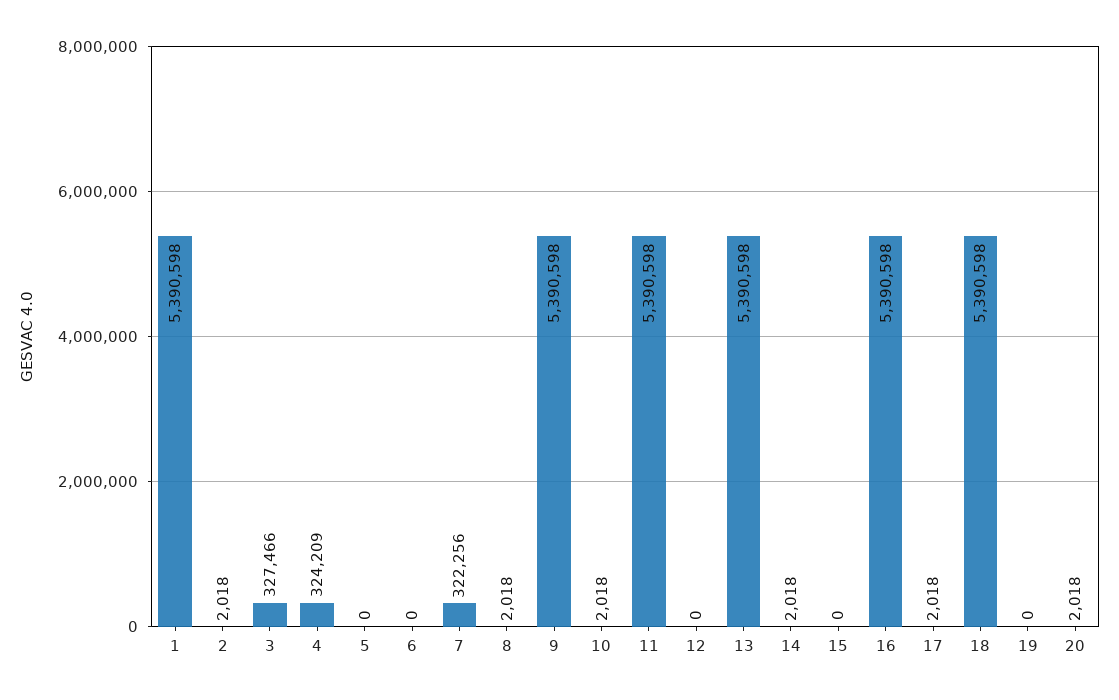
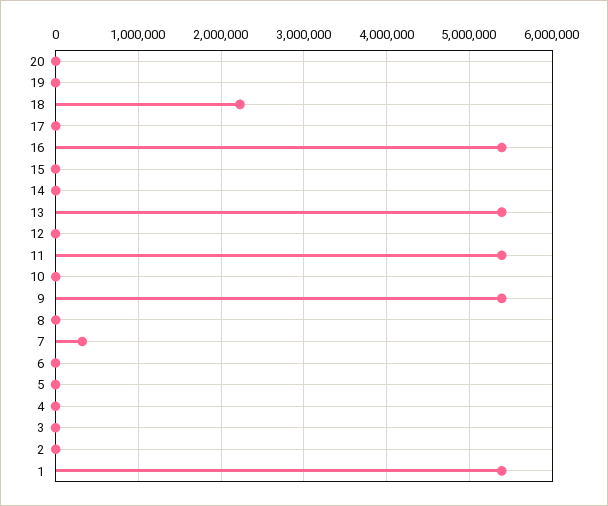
  {
    "1": 5390598,
    "2": 2018,
-   "3": 327466,
+   "3": 0,
-   "4": 324209,
+   "4": 0,
    "5": 0,
    "6": 0,
    "7": 322256,
    "8": 2018,
    "9": 5390598,
    "10": 2018,
    "11": 5390598,
    "12": 0,
    "13": 5390598,
    "14": 2018,
    "15": 0,
    "16": 5390598,
    "17": 2018,
-   "18": 5390598,
+   "18": 2200000,
    "19": 0,
    "20": 2018
  }

